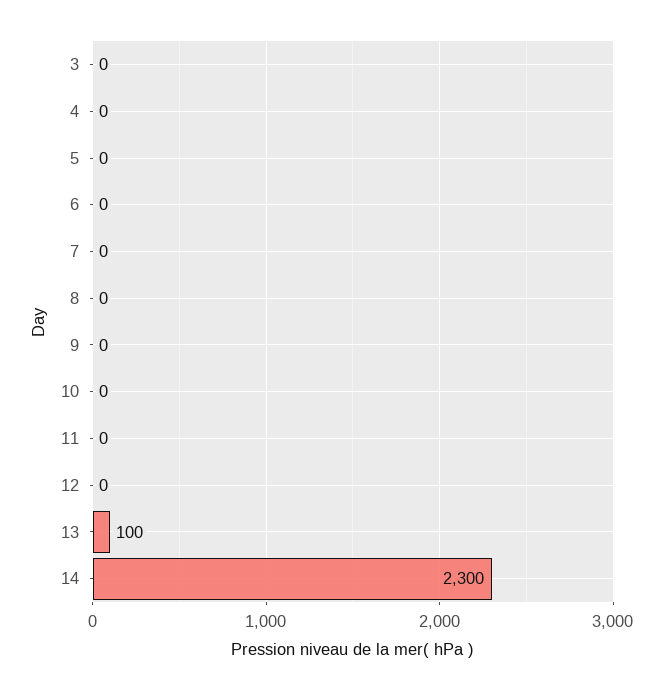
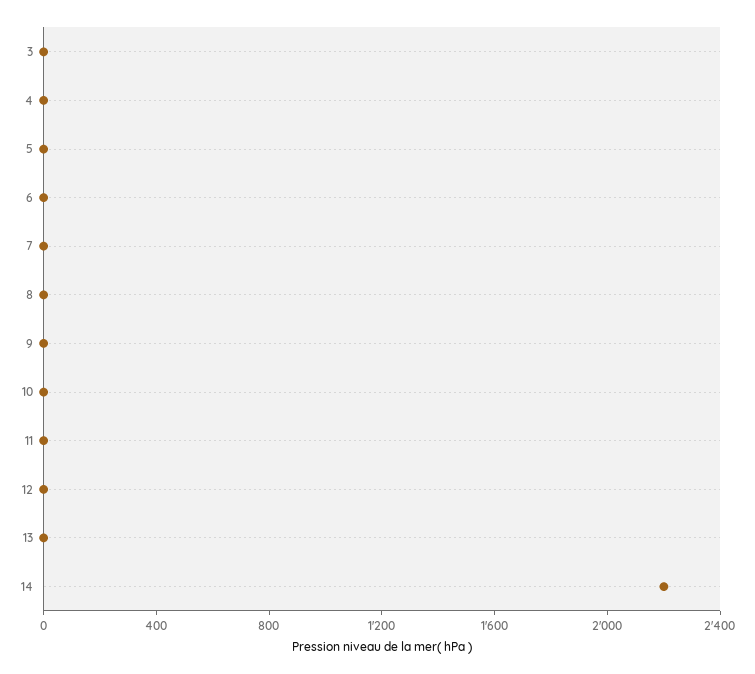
  {
    "3": 0,
    "4": 0,
    "5": 0,
    "6": 0,
    "7": 0,
    "8": 0,
    "9": 0,
    "10": 0,
    "11": 0,
    "12": 0,
-   "13": 100,
+   "13": 0,
-   "14": 2300
+   "14": 2200
  }

